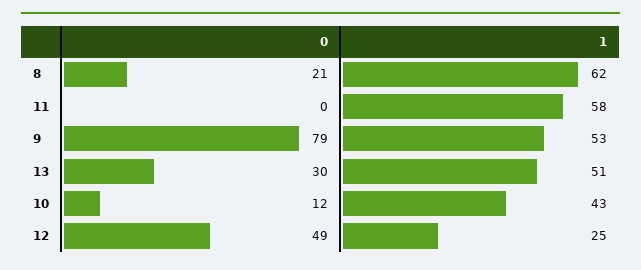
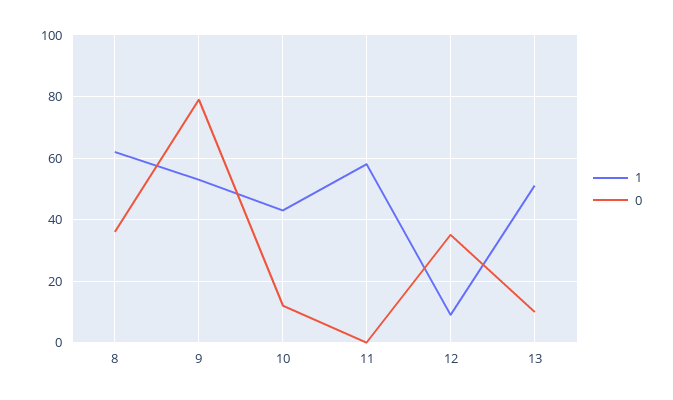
  {
    "0": {
-     "8": 21,
+     "8": 35,
      "11": 0,
      "9": 79,
-     "13": 30,
+     "13": 10,
      "10": 12,
-     "12": 49
+     "12": 35
    },
    "1": {
      "8": 62,
      "11": 58,
      "9": 53,
      "13": 51,
      "10": 43,
-     "12": 25
+     "12": 10
    }
  }

